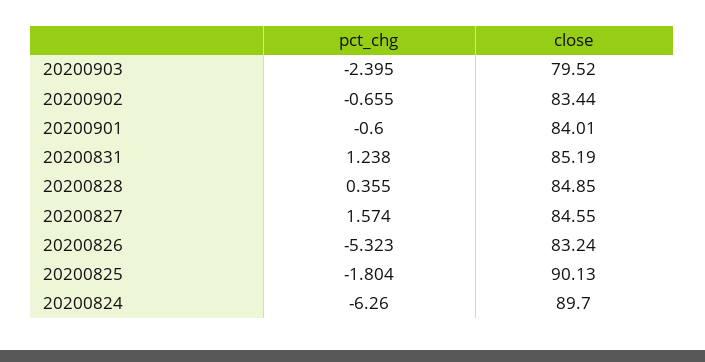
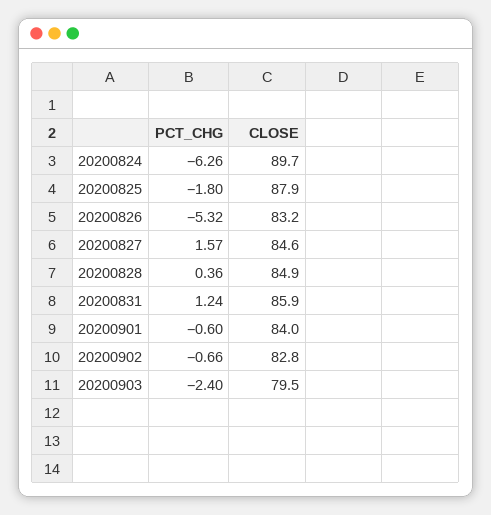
  {
    "pct_chg": {
      "20200903": -2.395,
      "20200902": -0.655,
      "20200901": -0.6,
      "20200831": 1.238,
      "20200828": 0.355,
      "20200827": 1.574,
      "20200826": -5.323,
      "20200825": -1.804,
      "20200824": -6.26
    },
    "close": {
      "20200903": 79.52,
-     "20200902": 83.44,
+     "20200902": 82.8,
      "20200901": 84.01,
-     "20200831": 85.19,
+     "20200831": 85.9,
      "20200828": 84.85,
      "20200827": 84.55,
      "20200826": 83.24,
-     "20200825": 90.13,
+     "20200825": 87.9,
      "20200824": 89.7
    }
  }

